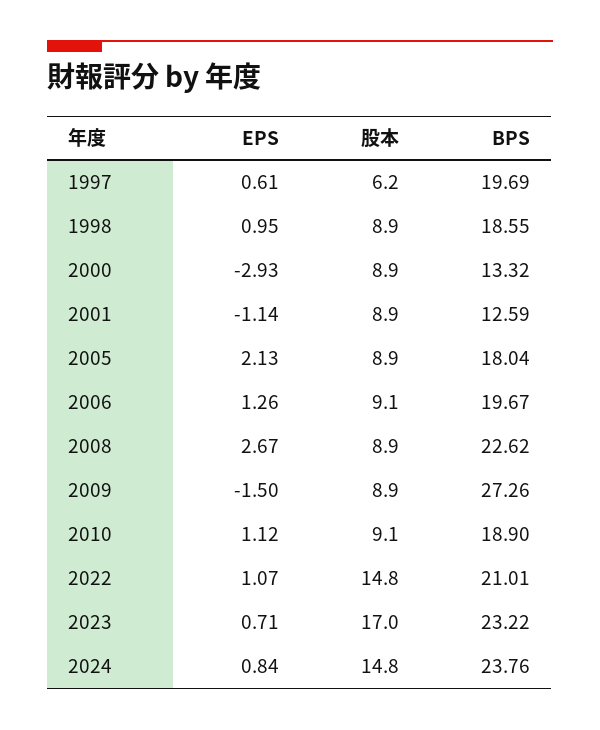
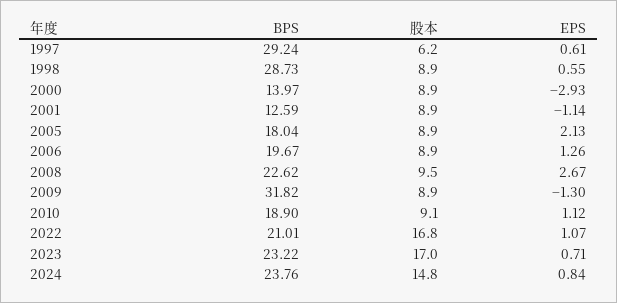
  {
    "EPS": {
      "1997": 0.61,
-     "1998": 0.95,
+     "1998": 0.55,
      "2000": -2.93,
      "2001": -1.14,
      "2005": 2.13,
      "2006": 1.26,
      "2008": 2.67,
-     "2009": -1.5,
+     "2009": -1.3,
      "2010": 1.12,
      "2022": 1.07,
      "2023": 0.71,
      "2024": 0.84
    },
    "股本": {
      "1997": 6.2,
      "1998": 8.9,
      "2000": 8.9,
      "2001": 8.9,
      "2005": 8.9,
-     "2006": 9.1,
+     "2006": 8.9,
-     "2008": 8.9,
+     "2008": 9.5,
      "2009": 8.9,
      "2010": 9.1,
-     "2022": 14.8,
+     "2022": 16.8,
      "2023": 17,
      "2024": 14.8
    },
    "BPS": {
-     "1997": 19.69,
+     "1997": 29.24,
-     "1998": 18.55,
+     "1998": 28.73,
-     "2000": 13.32,
+     "2000": 13.97,
      "2001": 12.59,
      "2005": 18.04,
      "2006": 19.67,
      "2008": 22.62,
-     "2009": 27.26,
+     "2009": 31.82,
      "2010": 18.9,
      "2022": 21.01,
      "2023": 23.22,
      "2024": 23.76
    }
  }

